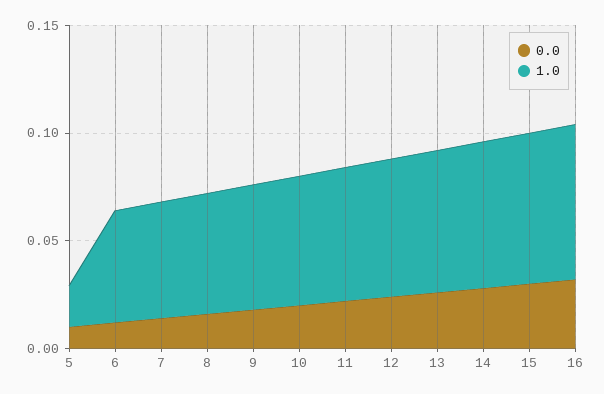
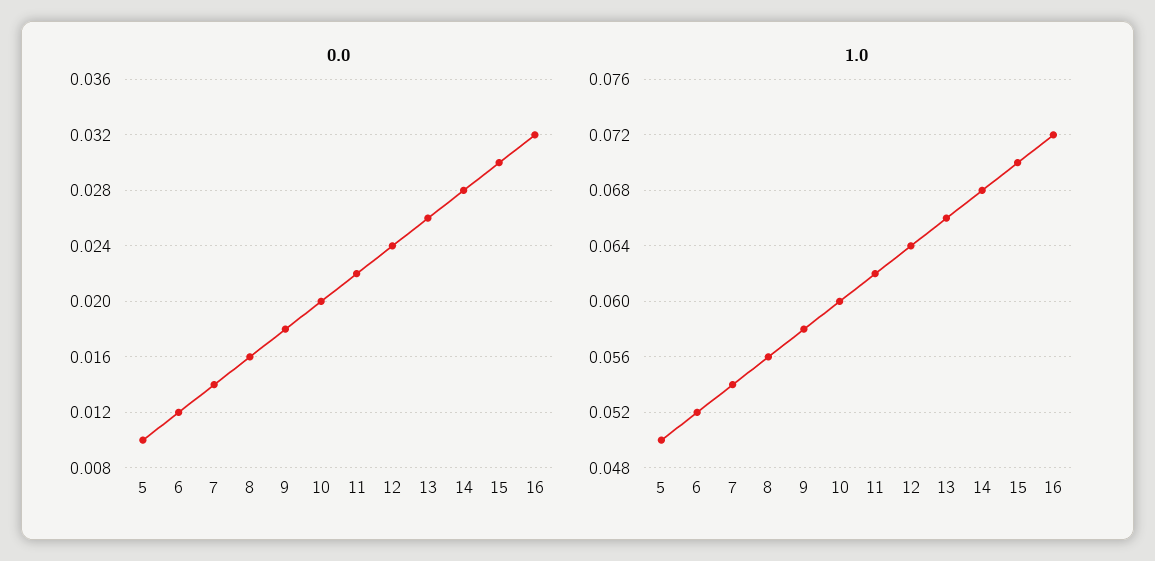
  {
    "0.0": {
      "5": 0.01,
      "6": 0.012,
      "7": 0.014,
      "8": 0.016,
      "9": 0.018,
      "10": 0.02,
      "11": 0.022,
      "12": 0.024,
      "13": 0.026,
      "14": 0.028,
      "15": 0.03,
      "16": 0.032
    },
    "1.0": {
-     "5": 0.02,
+     "5": 0.05,
      "6": 0.052,
      "7": 0.054,
      "8": 0.056,
      "9": 0.058,
      "10": 0.06,
      "11": 0.062,
      "12": 0.064,
      "13": 0.066,
      "14": 0.068,
      "15": 0.07,
      "16": 0.072
    }
  }

